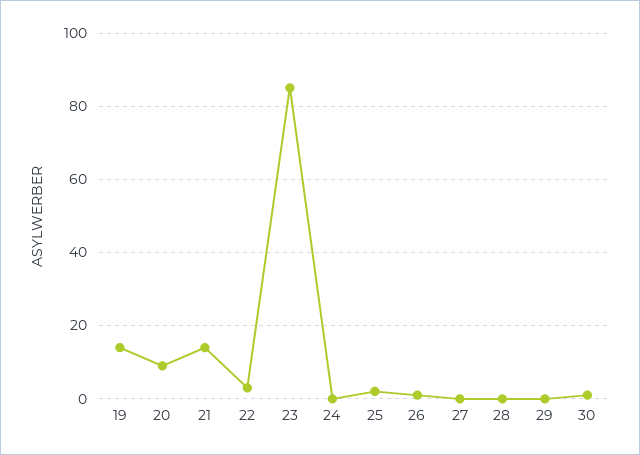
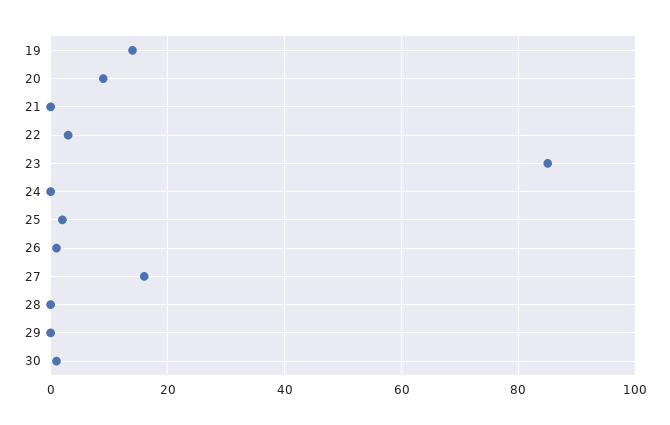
  {
    "19": 15,
    "20": 10,
-   "21": 15,
+   "21": 0,
    "22": 5,
    "23": 85,
    "24": 0,
    "25": 0,
    "26": 0,
-   "27": 0,
+   "27": 15,
    "28": 0,
    "29": 0,
    "30": 0
  }

